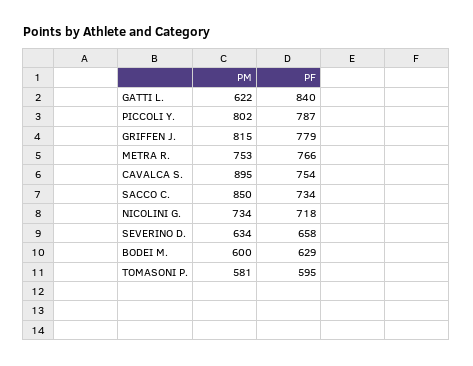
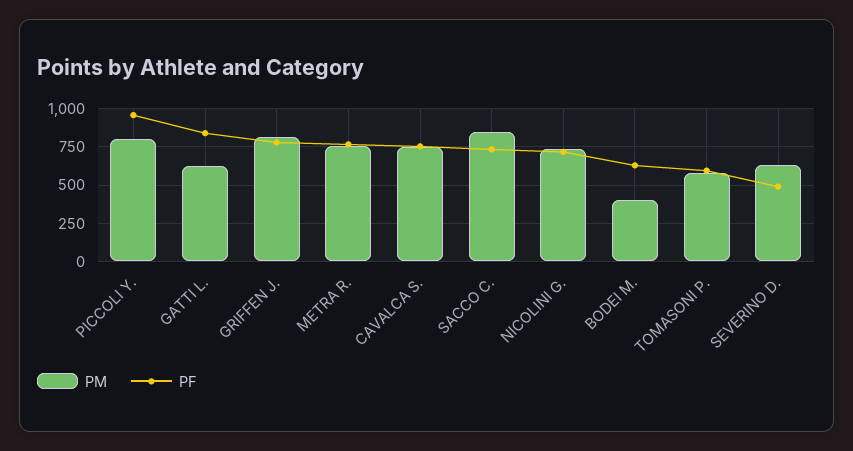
  {
    "PM": {
      "GATTI L.": 622,
      "PICCOLI Y.": 802,
      "GRIFFEN J.": 815,
      "METRA R.": 753,
-     "CAVALCA S.": 895,
+     "CAVALCA S.": 750,
      "SACCO C.": 850,
      "NICOLINI G.": 734,
      "SEVERINO D.": 634,
-     "BODEI M.": 600,
+     "BODEI M.": 400,
      "TOMASONI P.": 581
    },
    "PF": {
      "GATTI L.": 840,
-     "PICCOLI Y.": 787,
+     "PICCOLI Y.": 950,
      "GRIFFEN J.": 779,
      "METRA R.": 766,
      "CAVALCA S.": 754,
      "SACCO C.": 734,
      "NICOLINI G.": 718,
-     "SEVERINO D.": 658,
+     "SEVERINO D.": 500,
      "BODEI M.": 629,
      "TOMASONI P.": 595
    }
  }

